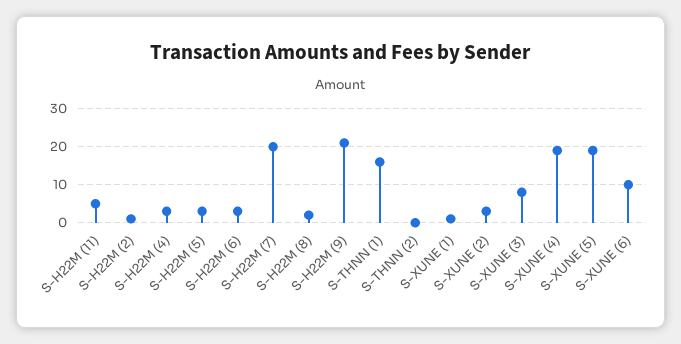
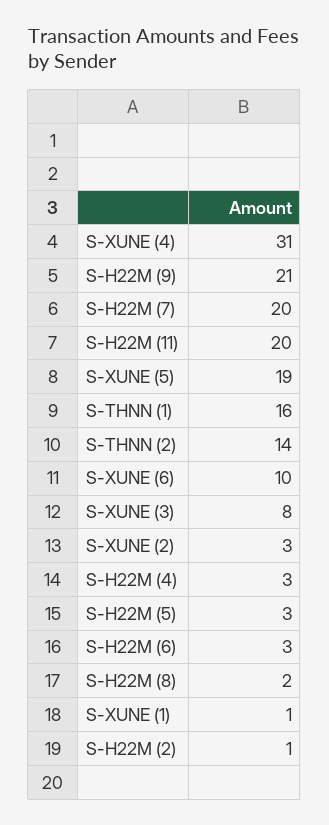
  {
-   "S-H22M (11)": 5,
+   "S-H22M (11)": 20,
    "S-H22M (2)": 1,
    "S-H22M (4)": 3,
    "S-H22M (5)": 3,
    "S-H22M (6)": 3,
    "S-H22M (7)": 20,
    "S-H22M (8)": 2,
    "S-H22M (9)": 21,
    "S-THNN (1)": 16,
-   "S-THNN (2)": 0,
+   "S-THNN (2)": 14,
    "S-XUNE (1)": 1,
    "S-XUNE (2)": 3,
    "S-XUNE (3)": 8,
-   "S-XUNE (4)": 20,
+   "S-XUNE (4)": 31,
    "S-XUNE (5)": 19,
    "S-XUNE (6)": 10
  }

